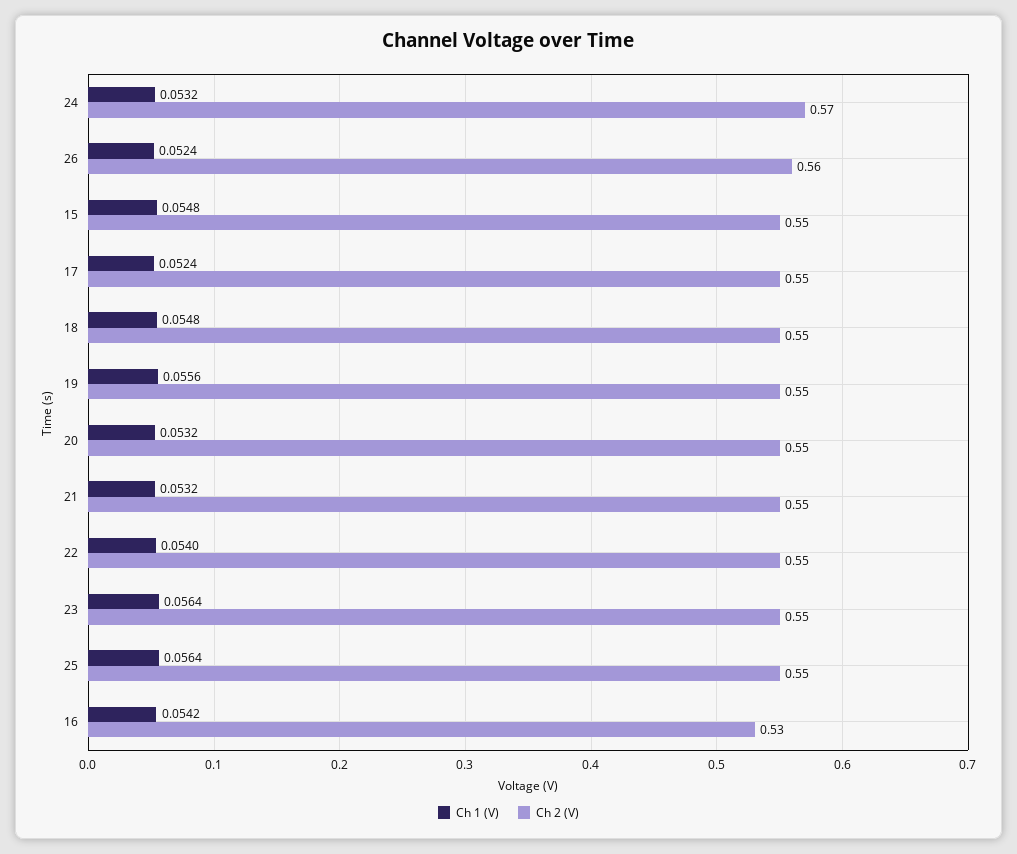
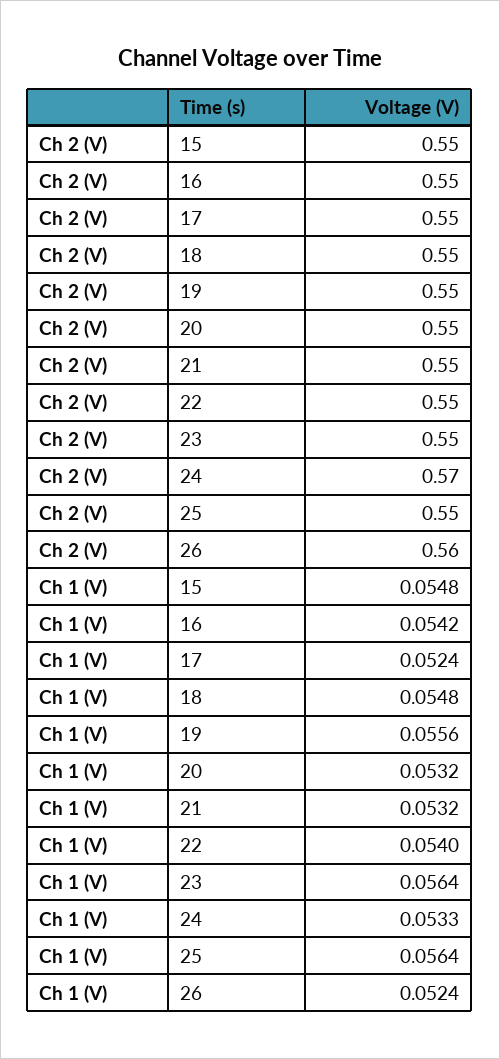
  {
    "Ch 1 (V)": {
-     "24": 0.0532,
+     "24": 0.0533,
      "26": 0.0524,
      "15": 0.0548,
      "17": 0.0524,
      "18": 0.0548,
      "19": 0.0556,
      "20": 0.0532,
      "21": 0.0532,
      "22": 0.054,
      "23": 0.0564,
      "25": 0.0564,
      "16": 0.0542
    },
    "Ch 2 (V)": {
      "24": 0.57,
      "26": 0.56,
      "15": 0.55,
      "17": 0.55,
      "18": 0.55,
      "19": 0.55,
      "20": 0.55,
      "21": 0.55,
      "22": 0.55,
      "23": 0.55,
      "25": 0.55,
-     "16": 0.53
+     "16": 0.55
    }
  }

